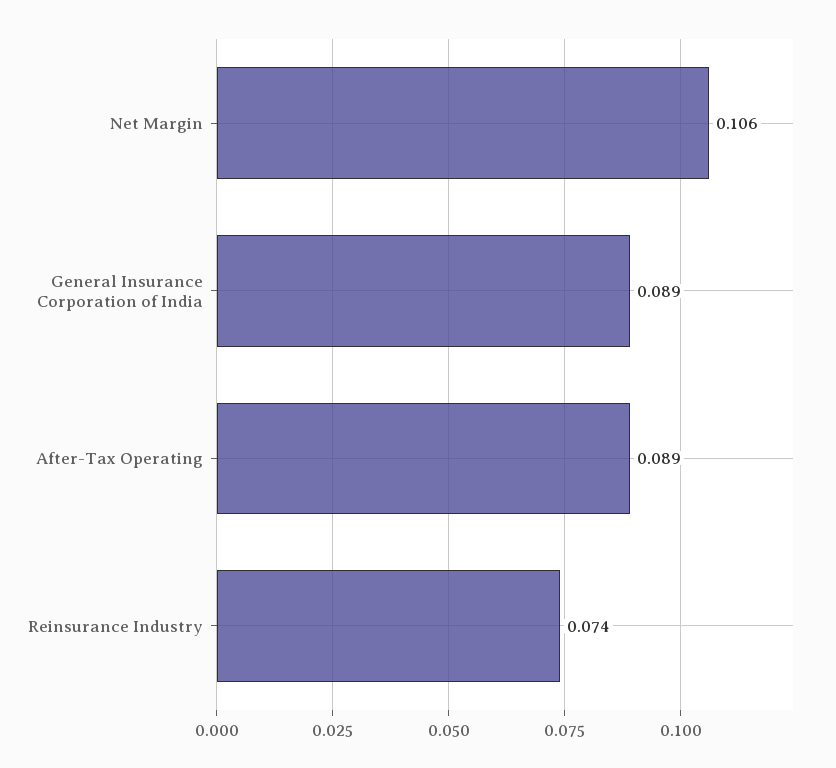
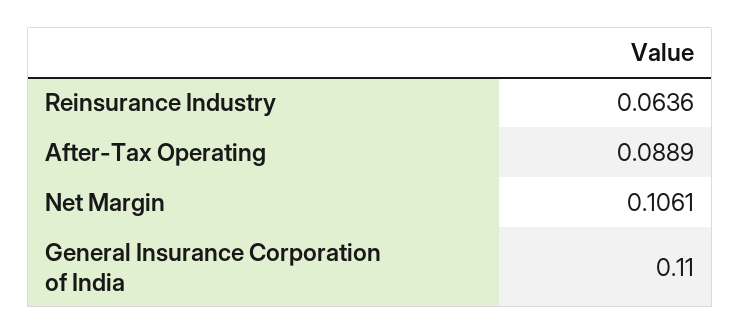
  {
    "Net Margin": 0.1061,
-   "General Insurance Corporation of India": 0.089,
+   "General Insurance Corporation of India": 0.11,
    "After-Tax Operating": 0.0889,
-   "Reinsurance Industry": 0.074
+   "Reinsurance Industry": 0.0636
  }

